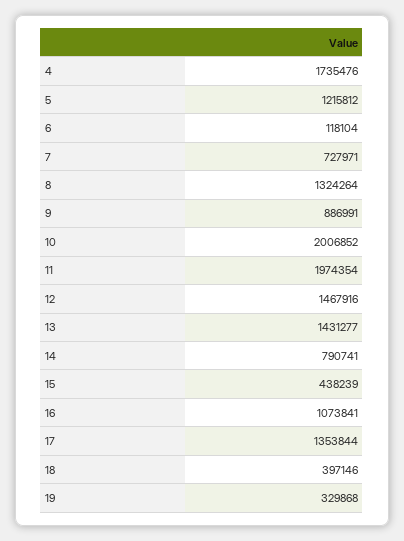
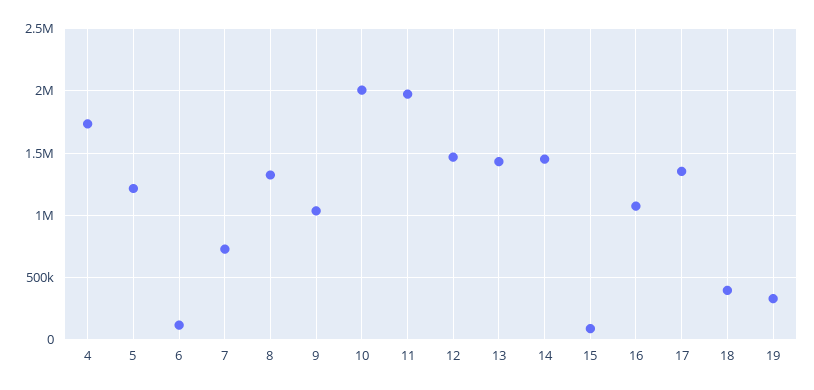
  {
    "4": 1735476,
    "5": 1215812,
    "6": 118104,
    "7": 727971,
    "8": 1324264,
-   "9": 886991,
+   "9": 1050000,
    "10": 2006852,
    "11": 1974354,
    "12": 1467916,
    "13": 1431277,
-   "14": 790741,
+   "14": 1450000,
-   "15": 438239,
+   "15": 100000,
    "16": 1073841,
    "17": 1353844,
    "18": 397146,
    "19": 329868
  }

